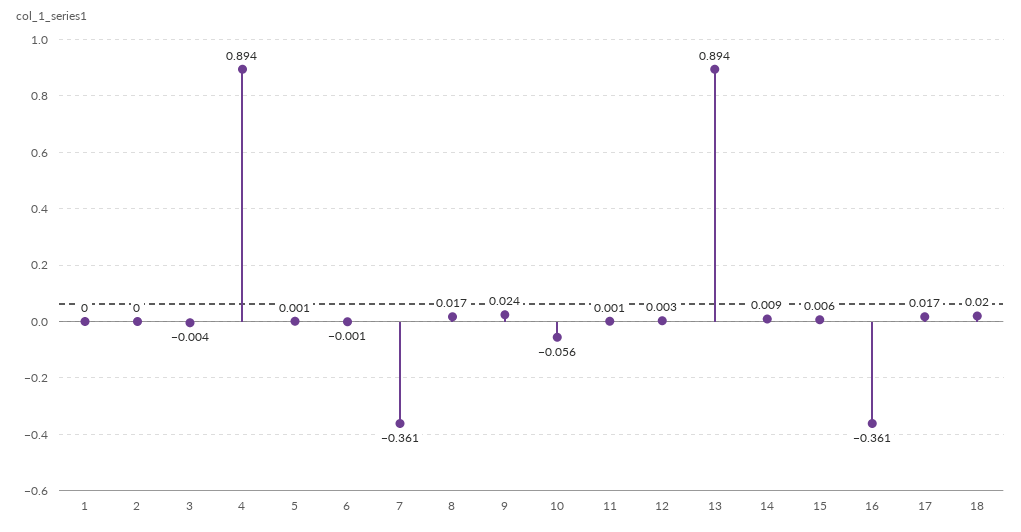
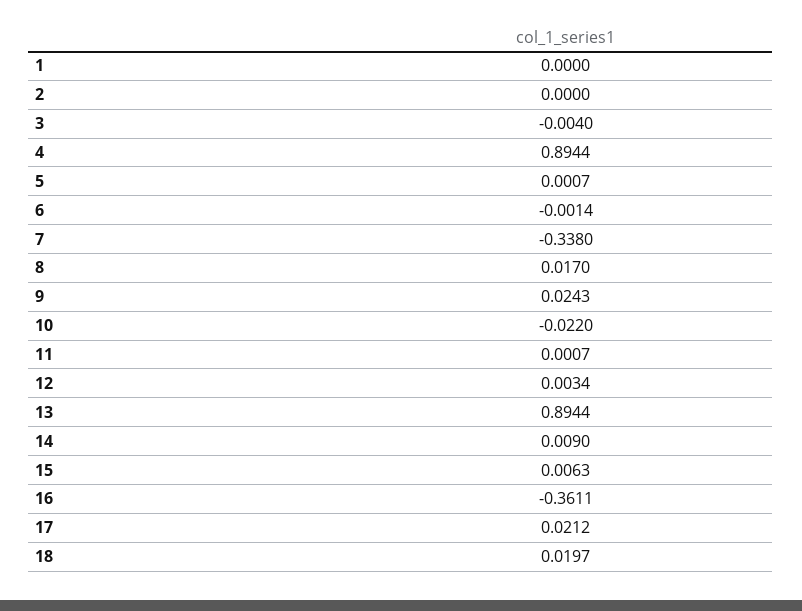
  {
    "1": 0,
    "2": 0,
    "3": -0.004,
    "4": 0.8944,
    "5": 0.0007,
    "6": -0.0014,
-   "7": -0.361,
+   "7": -0.338,
    "8": 0.017,
    "9": 0.0243,
-   "10": -0.056,
+   "10": -0.022,
    "11": 0.0007,
    "12": 0.0034,
    "13": 0.8944,
    "14": 0.009,
    "15": 0.0063,
    "16": -0.3611,
-   "17": 0.017,
+   "17": 0.0212,
    "18": 0.0197
  }

